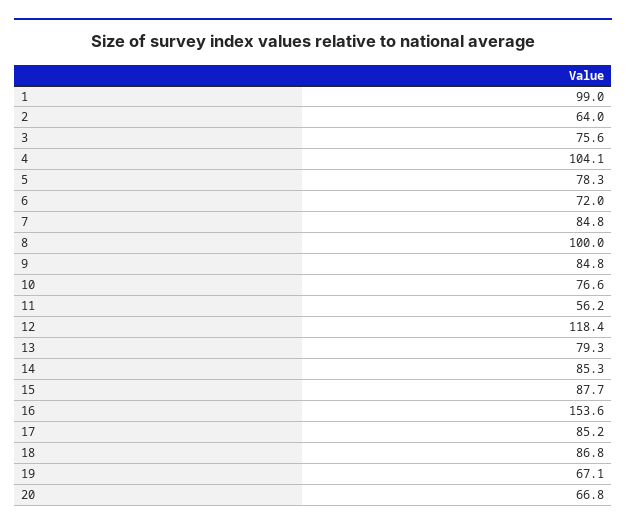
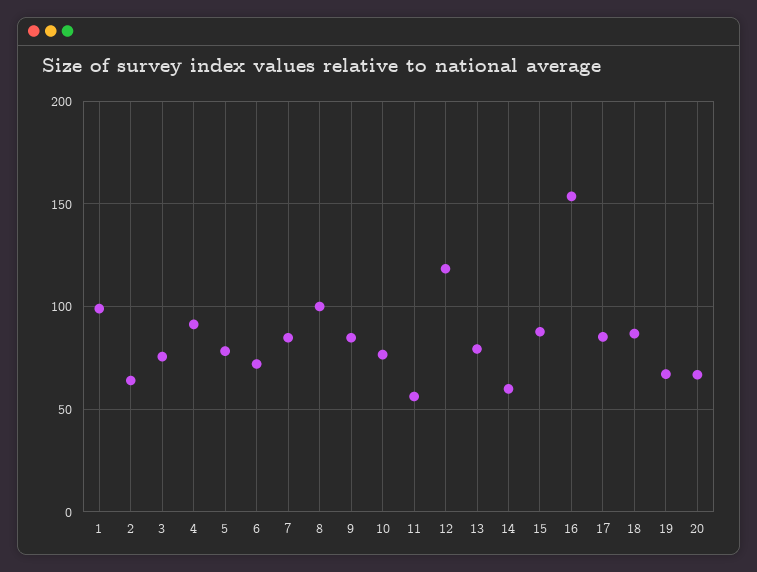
  {
    "1": 99,
    "2": 64,
    "3": 75.6,
-   "4": 104.1,
+   "4": 90,
    "5": 78.3,
    "6": 72,
    "7": 84.8,
    "8": 100,
    "9": 84.8,
    "10": 76.6,
    "11": 56.2,
    "12": 118.4,
    "13": 79.3,
-   "14": 85.3,
+   "14": 60,
    "15": 87.7,
    "16": 153.6,
    "17": 85.2,
    "18": 86.8,
    "19": 67.1,
    "20": 66.8
  }

